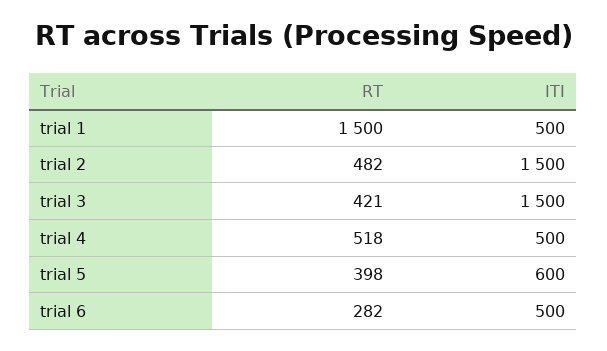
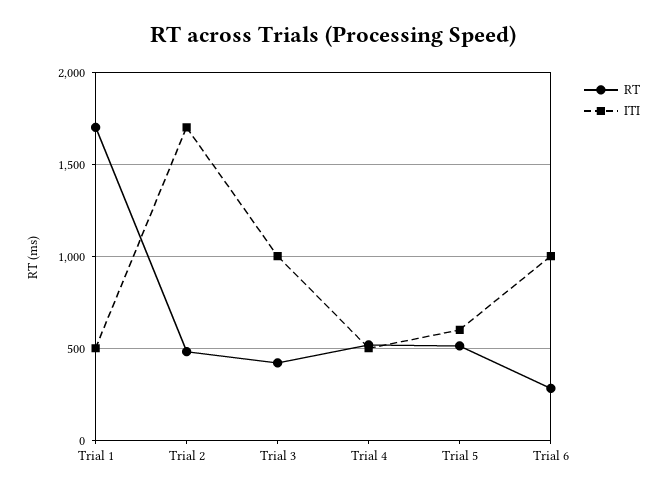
  {
    "RT": {
-     "trial 1": 1500,
+     "trial 1": 1700,
      "trial 2": 482,
      "trial 3": 421,
      "trial 4": 518,
-     "trial 5": 398,
+     "trial 5": 500,
      "trial 6": 282
    },
    "ITI": {
      "trial 1": 500,
-     "trial 2": 1500,
+     "trial 2": 1700,
-     "trial 3": 1500,
+     "trial 3": 1000,
      "trial 4": 500,
      "trial 5": 600,
-     "trial 6": 500
+     "trial 6": 1000
    }
  }

